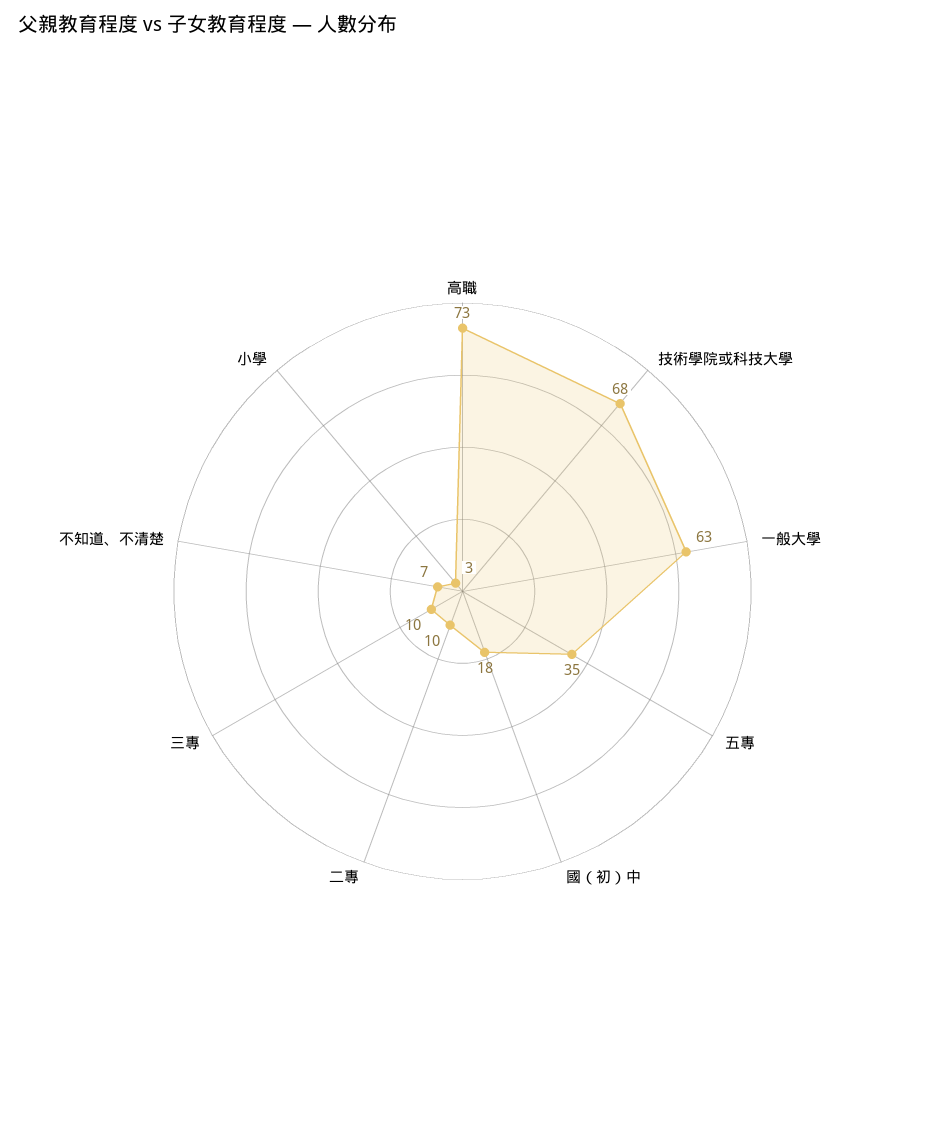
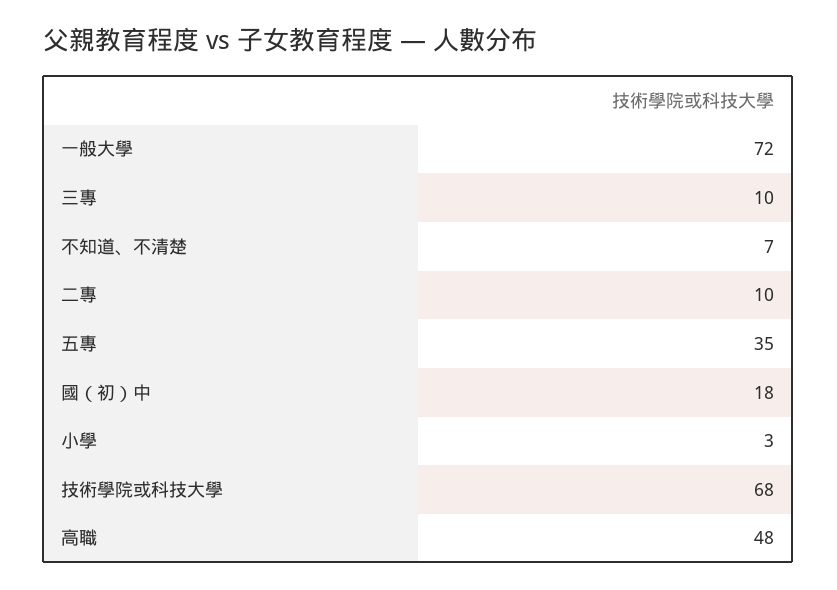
  {
-   "高職": 73,
+   "高職": 48,
    "技術學院或科技大學": 68,
-   "一般大學": 63,
+   "一般大學": 72,
    "五專": 35,
    "國（初）中": 18,
    "二專": 10,
    "三專": 10,
    "不知道、不清楚": 7,
    "小學": 3
  }

